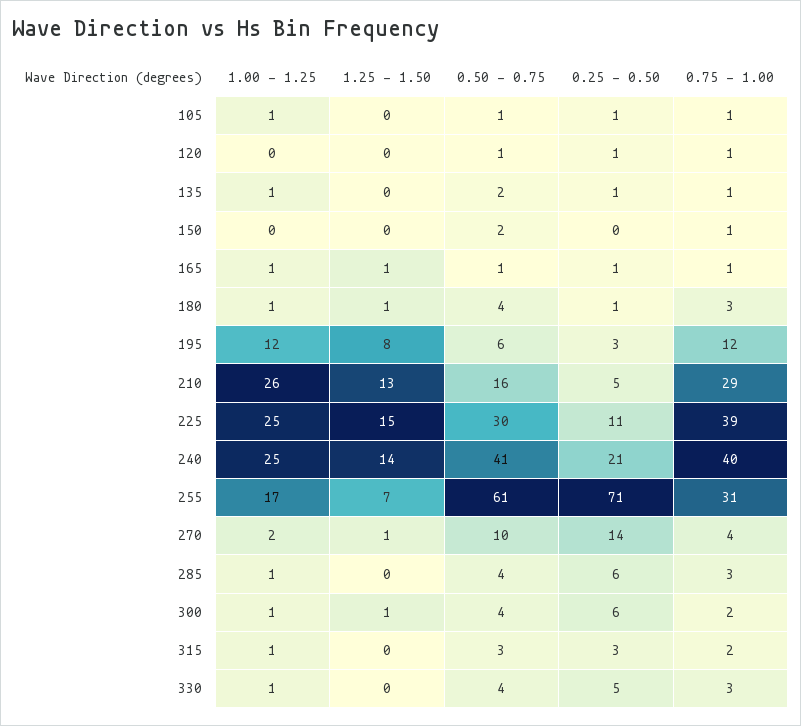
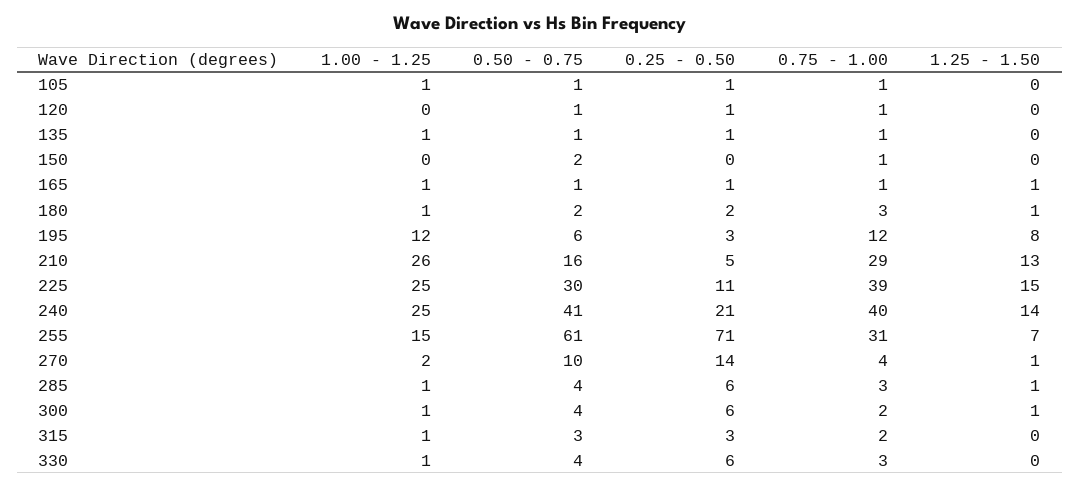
  {
    "1.00 - 1.25": {
      "105": 1,
      "120": 0,
      "135": 1,
      "150": 0,
      "165": 1,
      "180": 1,
      "195": 12,
      "210": 26,
      "225": 25,
      "240": 25,
-     "255": 17,
+     "255": 15,
      "270": 2,
      "285": 1,
      "300": 1,
      "315": 1,
      "330": 1
    },
    "1.25 - 1.50": {
      "105": 0,
      "120": 0,
      "135": 0,
      "150": 0,
      "165": 1,
      "180": 1,
      "195": 8,
      "210": 13,
      "225": 15,
      "240": 14,
      "255": 7,
      "270": 1,
-     "285": 0,
+     "285": 1,
      "300": 1,
      "315": 0,
      "330": 0
    },
    "0.50 - 0.75": {
      "105": 1,
      "120": 1,
-     "135": 2,
+     "135": 1,
      "150": 2,
      "165": 1,
-     "180": 4,
+     "180": 2,
      "195": 6,
      "210": 16,
      "225": 30,
      "240": 41,
      "255": 61,
      "270": 10,
      "285": 4,
      "300": 4,
      "315": 3,
      "330": 4
    },
    "0.25 - 0.50": {
      "105": 1,
      "120": 1,
      "135": 1,
      "150": 0,
      "165": 1,
-     "180": 1,
+     "180": 2,
      "195": 3,
      "210": 5,
      "225": 11,
      "240": 21,
      "255": 71,
      "270": 14,
      "285": 6,
      "300": 6,
      "315": 3,
-     "330": 5
+     "330": 6
    },
    "0.75 - 1.00": {
      "105": 1,
      "120": 1,
      "135": 1,
      "150": 1,
      "165": 1,
      "180": 3,
      "195": 12,
      "210": 29,
      "225": 39,
      "240": 40,
      "255": 31,
      "270": 4,
      "285": 3,
      "300": 2,
      "315": 2,
      "330": 3
    }
  }

